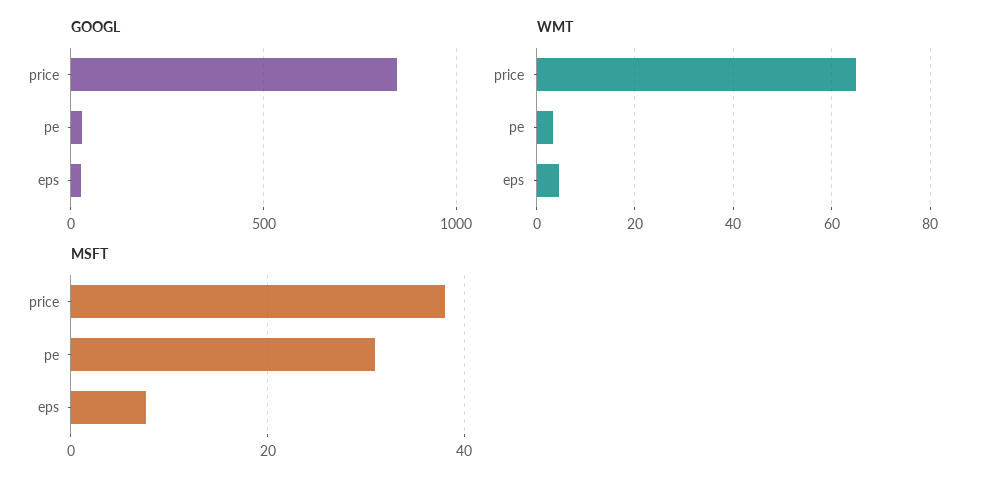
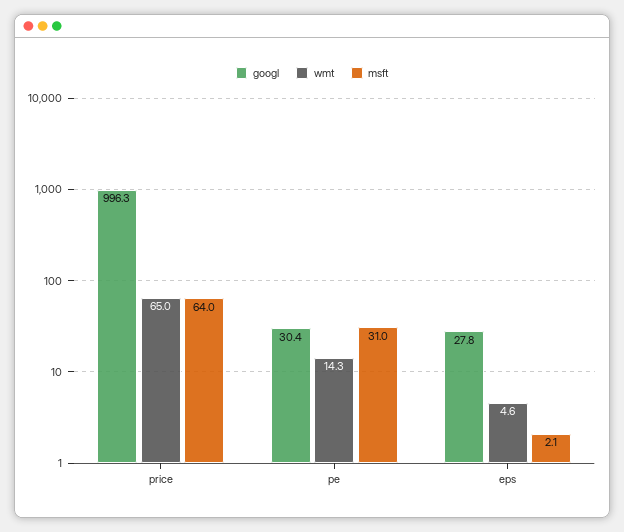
  {
    "GOOGL": {
-     "price": 850,
+     "price": 996.3,
      "pe": 30.4,
      "eps": 27.8
    },
    "WMT": {
      "price": 65,
-     "pe": 4,
+     "pe": 14.3,
      "eps": 4.6
    },
    "MSFT": {
-     "price": 38,
+     "price": 64,
      "pe": 31,
-     "eps": 8
+     "eps": 2.1
    }
  }

